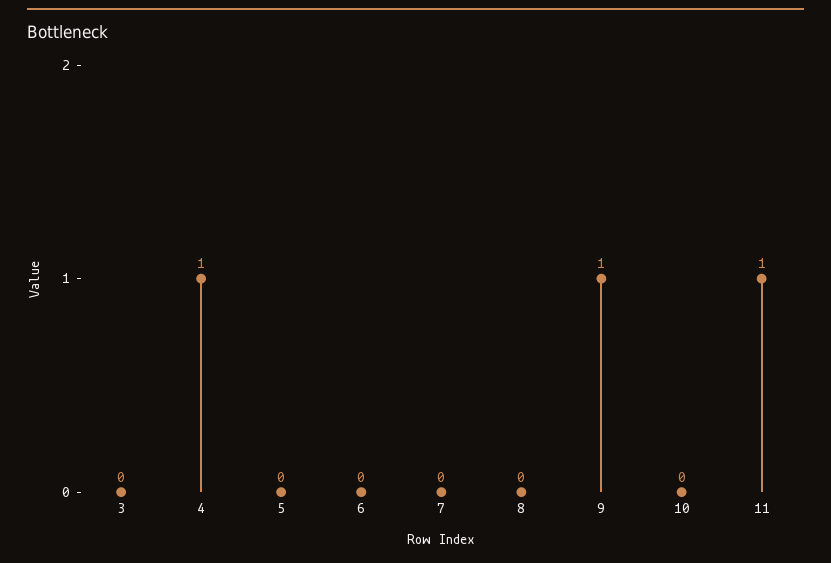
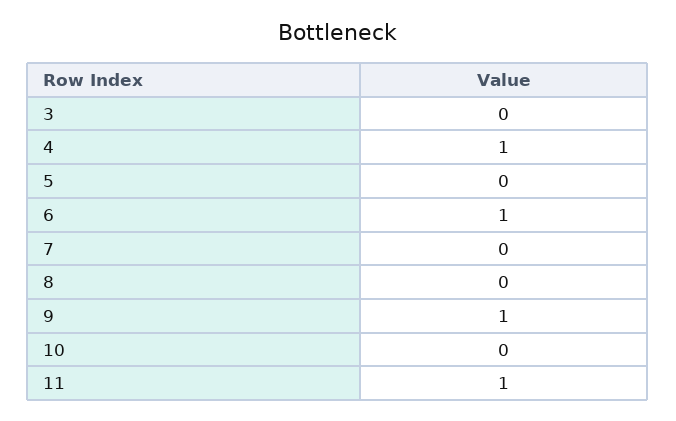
  {
    "3": 0,
    "4": 1,
    "5": 0,
-   "6": 0,
+   "6": 1,
    "7": 0,
    "8": 0,
    "9": 1,
    "10": 0,
    "11": 1
  }

